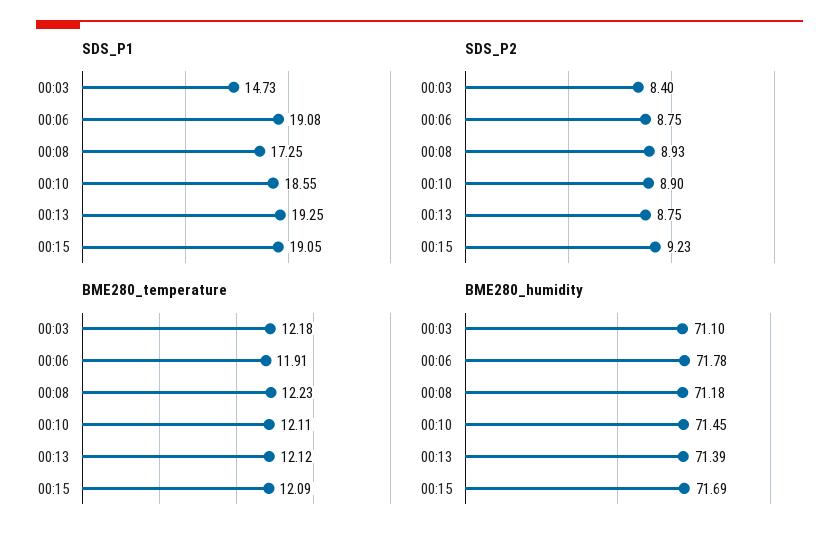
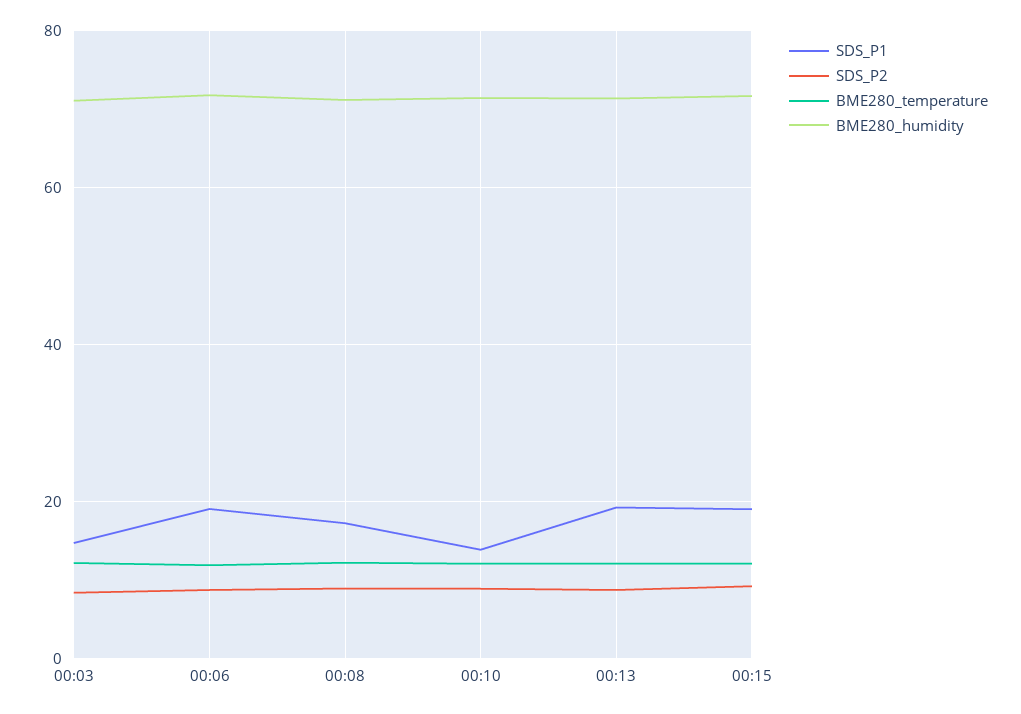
  {
    "SDS_P1": {
      "00:03": 14.73,
      "00:06": 19.08,
      "00:08": 17.25,
-     "00:10": 18.55,
+     "00:10": 14,
      "00:13": 19.25,
      "00:15": 19.05
    },
    "SDS_P2": {
      "00:03": 8.4,
      "00:06": 8.75,
      "00:08": 8.93,
      "00:10": 8.9,
      "00:13": 8.75,
      "00:15": 9.23
    },
    "BME280_temperature": {
      "00:03": 12.18,
      "00:06": 11.91,
      "00:08": 12.23,
      "00:10": 12.11,
      "00:13": 12.12,
      "00:15": 12.09
    },
    "BME280_humidity": {
      "00:03": 71.1,
      "00:06": 71.78,
      "00:08": 71.18,
      "00:10": 71.45,
      "00:13": 71.39,
      "00:15": 71.69
    }
  }

